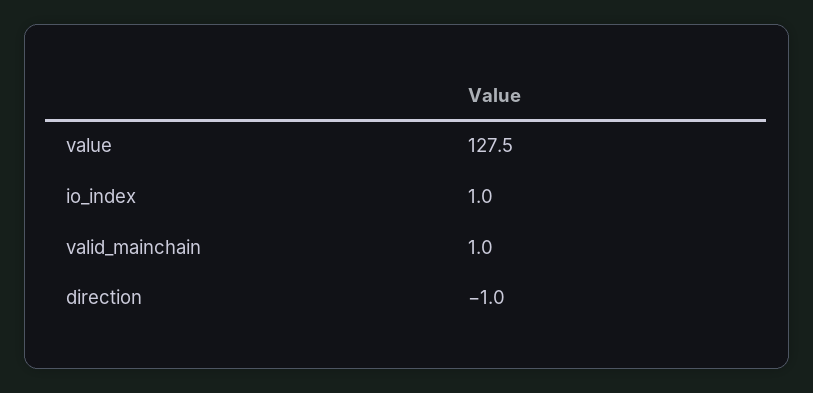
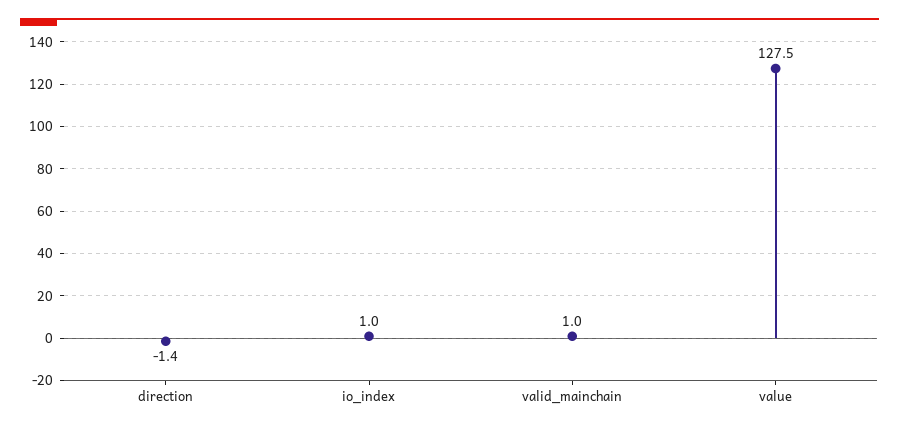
  {
    "value": 127.5,
    "io_index": 1,
    "valid_mainchain": 1,
-   "direction": -1
+   "direction": -1.4
  }

